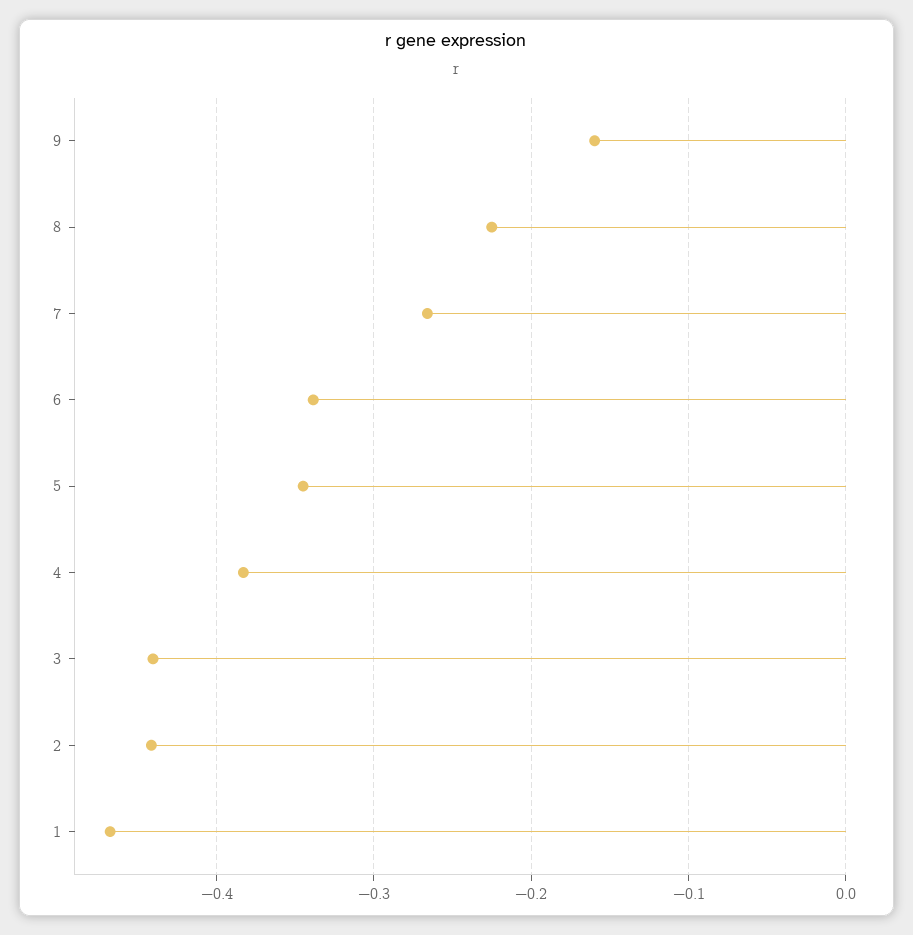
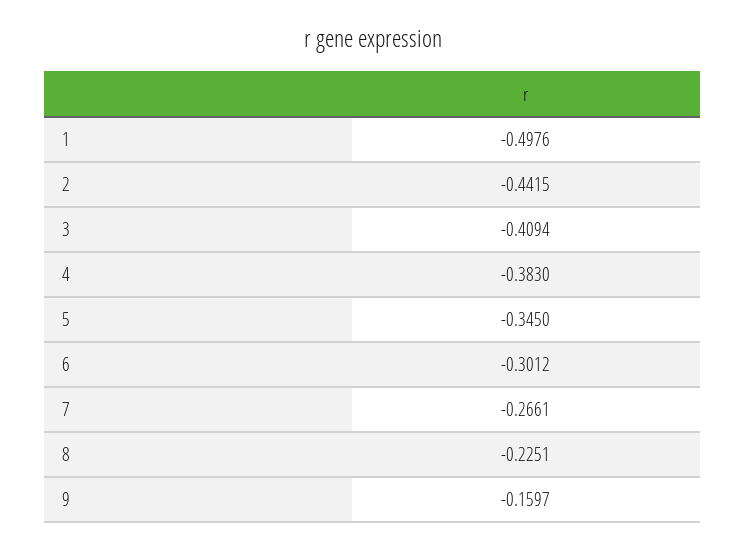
  {
    "9": -0.1597,
    "8": -0.2251,
    "7": -0.2661,
-   "6": -0.34,
+   "6": -0.3012,
    "5": -0.345,
    "4": -0.383,
-   "3": -0.44,
+   "3": -0.4094,
    "2": -0.4415,
-   "1": -0.47
+   "1": -0.4976
  }

